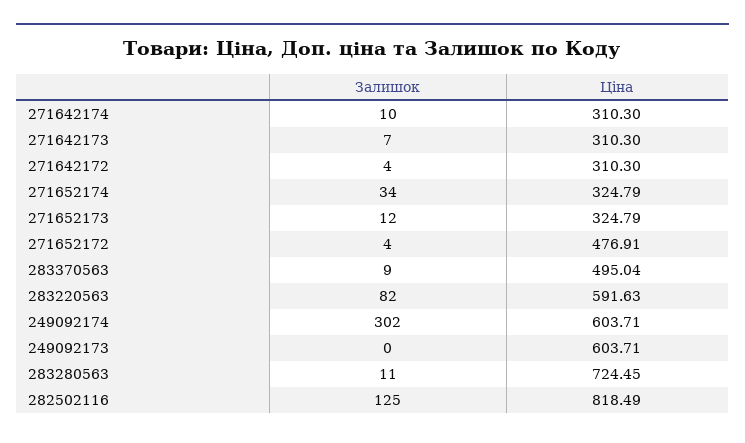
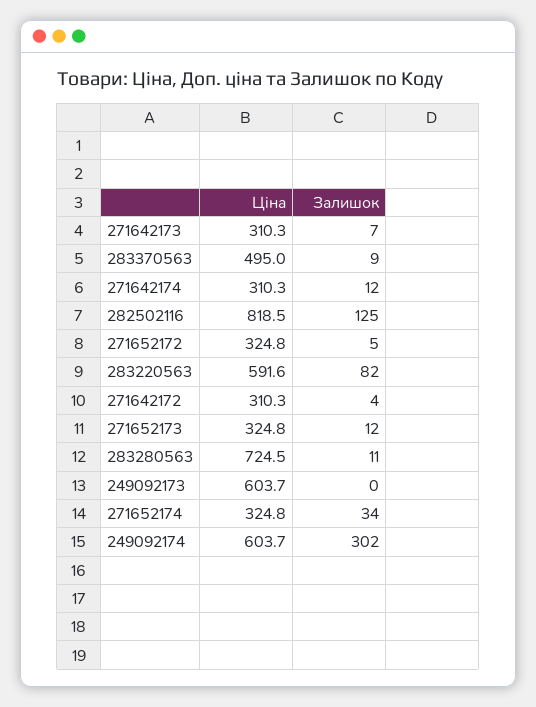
  {
    "Залишок": {
-     "271642174": 10,
+     "271642174": 12,
      "271642173": 7,
      "271642172": 4,
      "271652174": 34,
      "271652173": 12,
-     "271652172": 4,
+     "271652172": 5,
      "283370563": 9,
      "283220563": 82,
      "249092174": 302,
      "249092173": 0,
      "283280563": 11,
      "282502116": 125
    },
    "Ціна": {
      "271642174": 310.3,
      "271642173": 310.3,
      "271642172": 310.3,
      "271652174": 324.79,
      "271652173": 324.79,
-     "271652172": 476.91,
+     "271652172": 324.8,
      "283370563": 495.04,
      "283220563": 591.63,
      "249092174": 603.71,
      "249092173": 603.71,
      "283280563": 724.45,
      "282502116": 818.49
    }
  }

